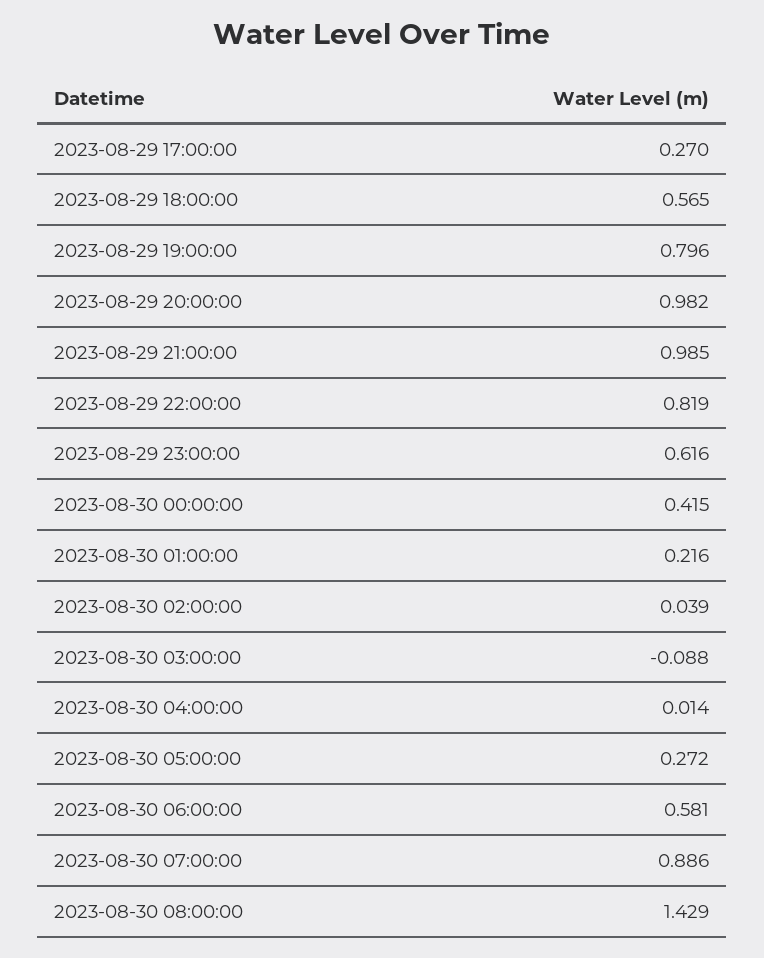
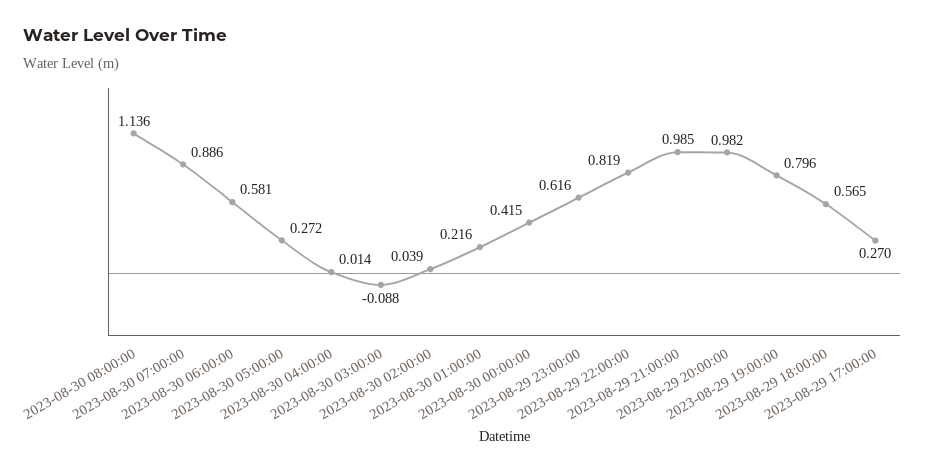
  {
    "2023-08-29 17:00:00": 0.27,
    "2023-08-29 18:00:00": 0.565,
    "2023-08-29 19:00:00": 0.796,
    "2023-08-29 20:00:00": 0.982,
    "2023-08-29 21:00:00": 0.985,
    "2023-08-29 22:00:00": 0.819,
    "2023-08-29 23:00:00": 0.616,
    "2023-08-30 00:00:00": 0.415,
    "2023-08-30 01:00:00": 0.216,
    "2023-08-30 02:00:00": 0.039,
    "2023-08-30 03:00:00": -0.088,
    "2023-08-30 04:00:00": 0.014,
    "2023-08-30 05:00:00": 0.272,
    "2023-08-30 06:00:00": 0.581,
    "2023-08-30 07:00:00": 0.886,
-   "2023-08-30 08:00:00": 1.429
+   "2023-08-30 08:00:00": 1.136
  }

